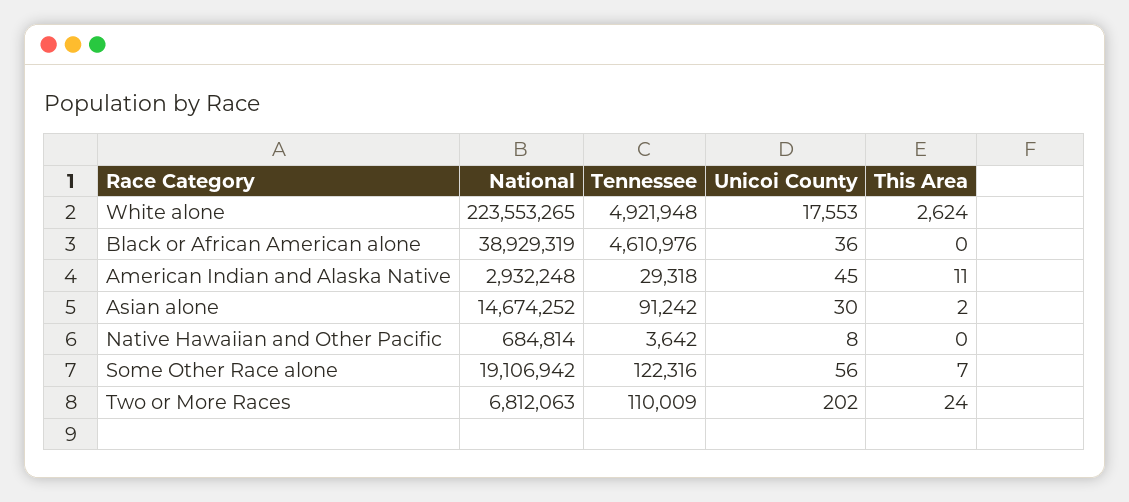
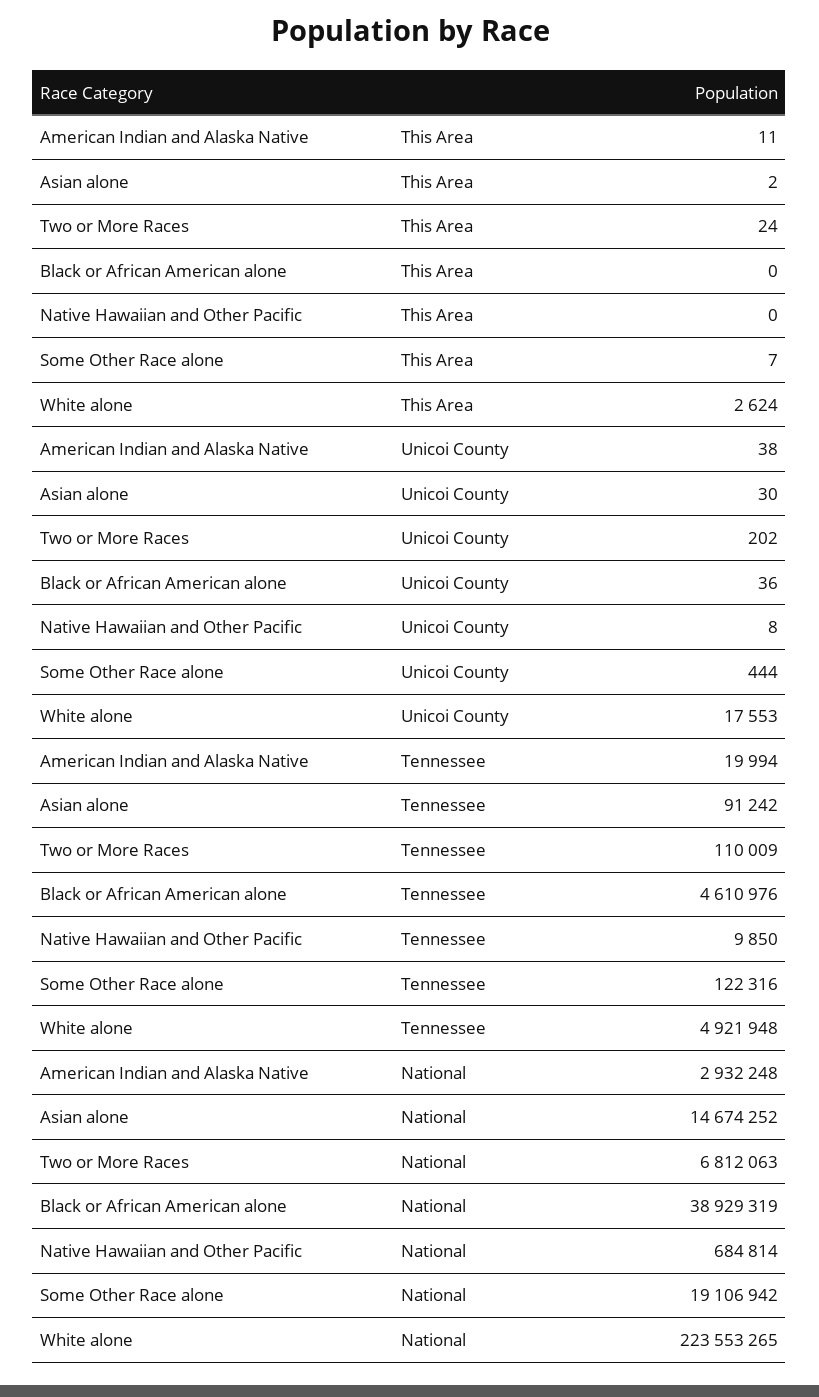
  {
    "National": {
      "White alone": 223553265,
      "Black or African American alone": 38929319,
      "American Indian and Alaska Native": 2932248,
      "Asian alone": 14674252,
      "Native Hawaiian and Other Pacific": 684814,
      "Some Other Race alone": 19106942,
      "Two or More Races": 6812063
    },
    "Tennessee": {
      "White alone": 4921948,
      "Black or African American alone": 4610976,
-     "American Indian and Alaska Native": 29318,
+     "American Indian and Alaska Native": 19994,
      "Asian alone": 91242,
-     "Native Hawaiian and Other Pacific": 3642,
+     "Native Hawaiian and Other Pacific": 9850,
      "Some Other Race alone": 122316,
      "Two or More Races": 110009
    },
    "Unicoi County": {
      "White alone": 17553,
      "Black or African American alone": 36,
-     "American Indian and Alaska Native": 45,
+     "American Indian and Alaska Native": 38,
      "Asian alone": 30,
      "Native Hawaiian and Other Pacific": 8,
-     "Some Other Race alone": 56,
+     "Some Other Race alone": 444,
      "Two or More Races": 202
    },
    "This Area": {
      "White alone": 2624,
      "Black or African American alone": 0,
      "American Indian and Alaska Native": 11,
      "Asian alone": 2,
      "Native Hawaiian and Other Pacific": 0,
      "Some Other Race alone": 7,
      "Two or More Races": 24
    }
  }

